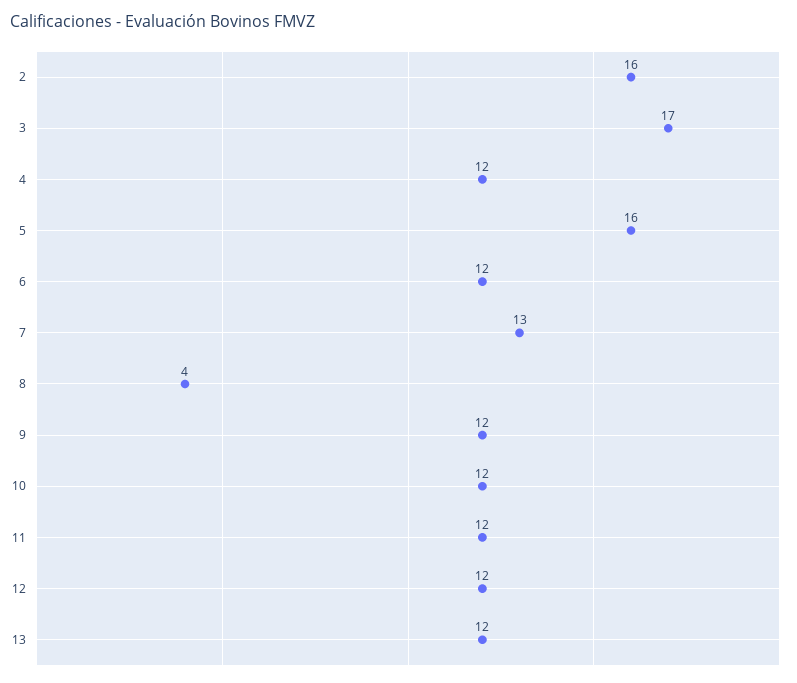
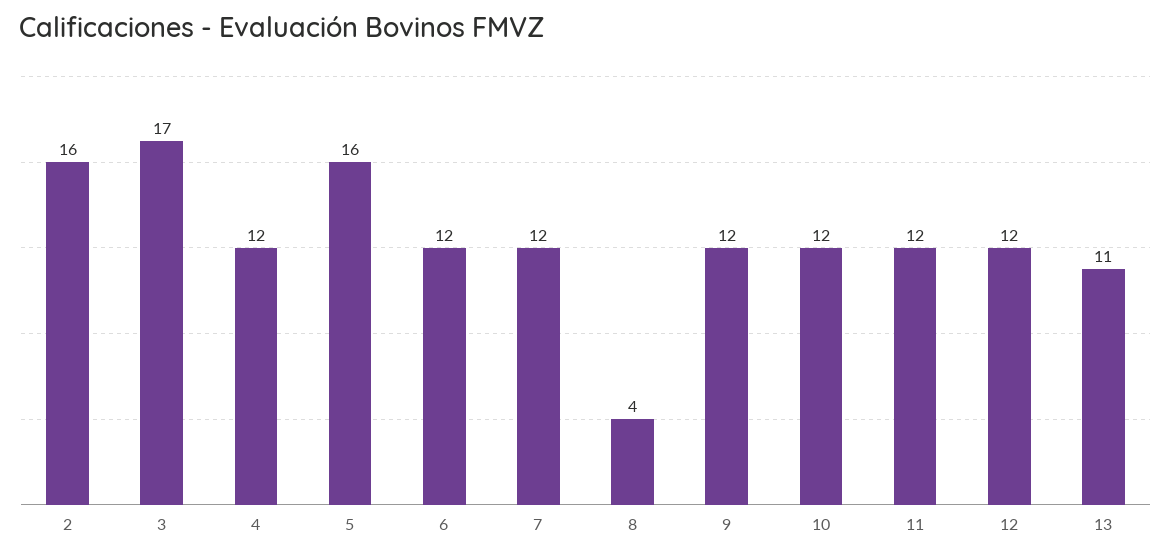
  {
    "2": 16,
    "3": 17,
    "4": 12,
    "5": 16,
    "6": 12,
-   "7": 13,
+   "7": 12,
    "8": 4,
    "9": 12,
    "10": 12,
    "11": 12,
    "12": 12,
-   "13": 12
+   "13": 11
  }

